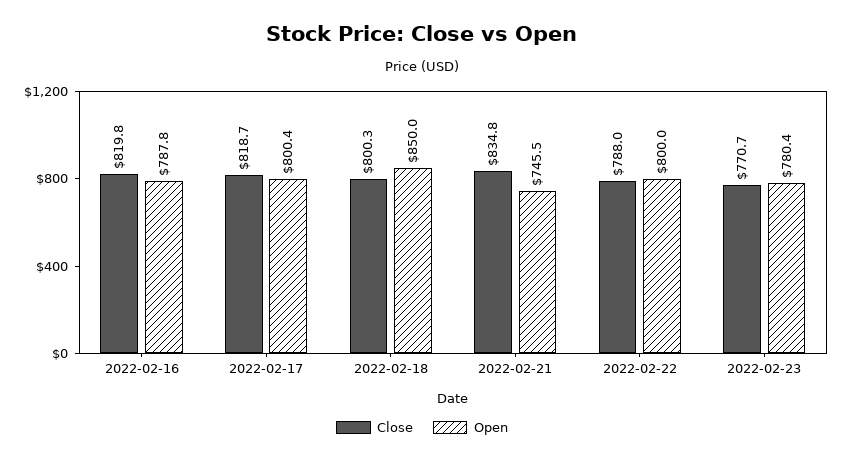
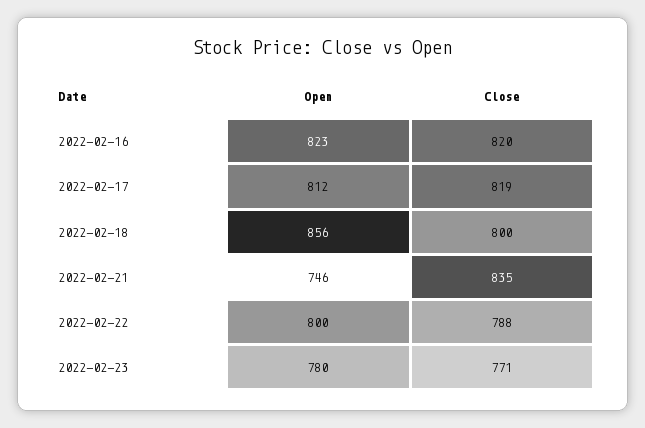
  {
    "Close": {
      "2022-02-16": 819.8,
      "2022-02-17": 818.7,
      "2022-02-18": 800.3,
      "2022-02-21": 834.8,
      "2022-02-22": 788,
      "2022-02-23": 770.7
    },
    "Open": {
-     "2022-02-16": 787.8,
+     "2022-02-16": 823,
-     "2022-02-17": 800.4,
+     "2022-02-17": 812,
-     "2022-02-18": 850,
+     "2022-02-18": 856,
      "2022-02-21": 745.5,
      "2022-02-22": 800,
      "2022-02-23": 780.4
    }
  }

